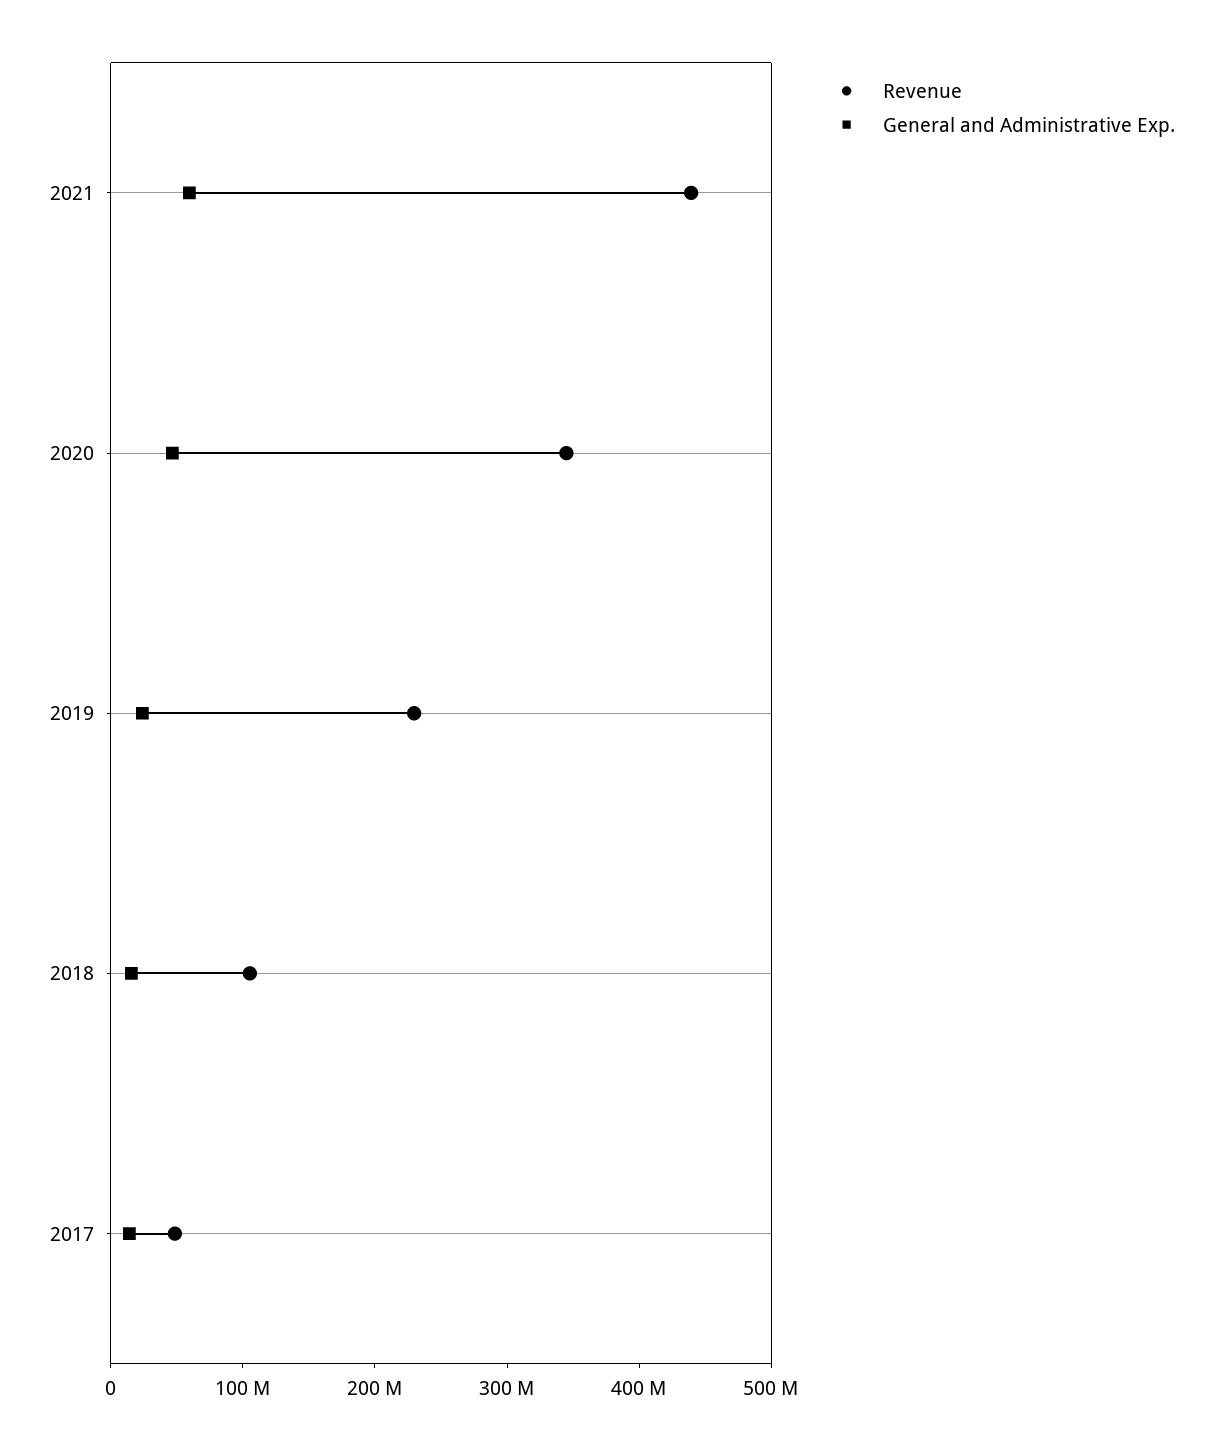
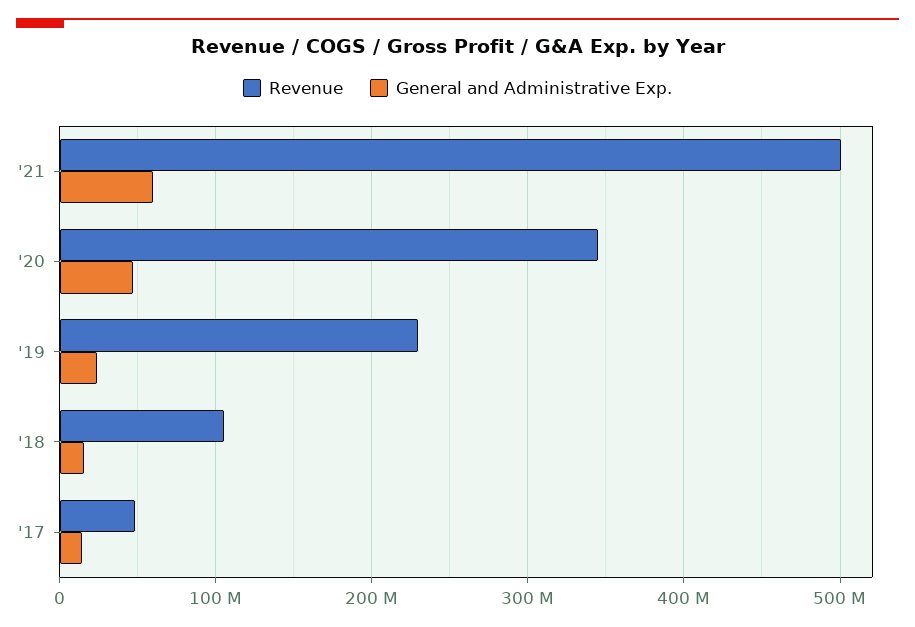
  {
    "Revenue": {
-     "2021": 440000000,
+     "2021": 500000000,
      "2020": 340000000,
      "2019": 230000000,
      "2018": 110000000,
      "2017": 50000000
    },
    "General and Administrative Exp.": {
      "2021": 60000000,
      "2020": 50000000,
      "2019": 20000000,
      "2018": 20000000,
      "2017": 10000000
    }
  }

